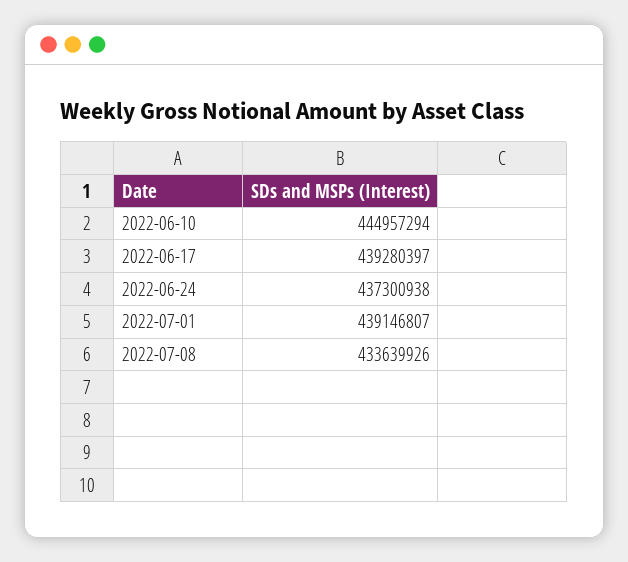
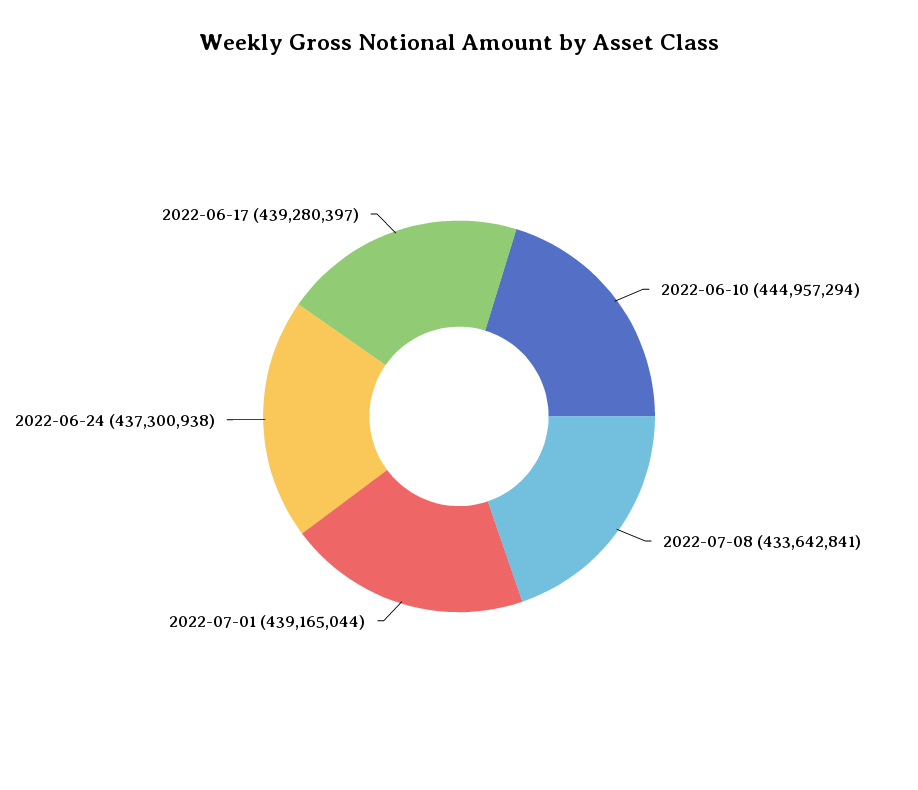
  {
    "2022-06-10": 444957294,
    "2022-06-17": 439280397,
    "2022-06-24": 437300938,
-   "2022-07-01": 439146807,
+   "2022-07-01": 439165044,
-   "2022-07-08": 433639926
+   "2022-07-08": 433642841
  }

